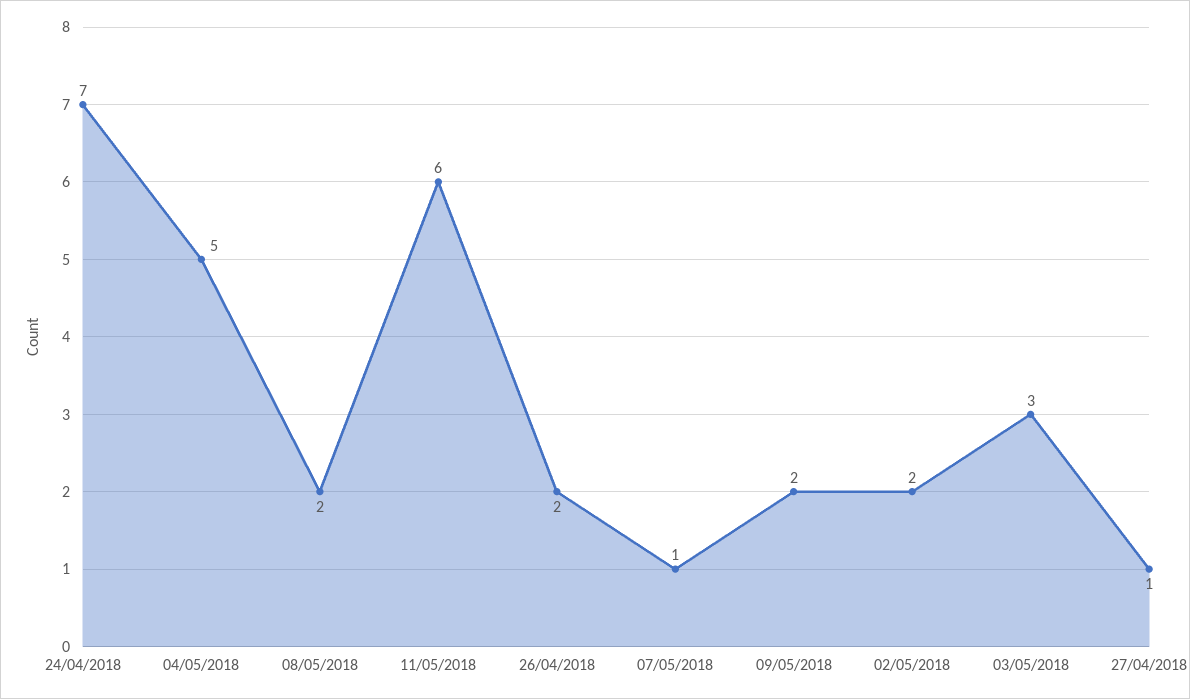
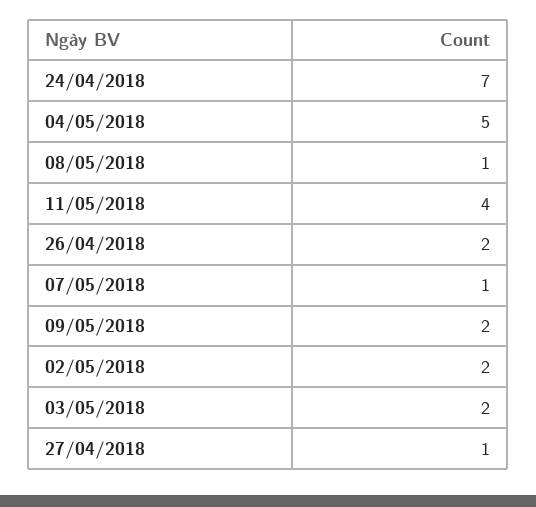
  {
    "24/04/2018": 7,
    "04/05/2018": 5,
-   "08/05/2018": 2,
+   "08/05/2018": 1,
-   "11/05/2018": 6,
+   "11/05/2018": 4,
    "26/04/2018": 2,
    "07/05/2018": 1,
    "09/05/2018": 2,
    "02/05/2018": 2,
-   "03/05/2018": 3,
+   "03/05/2018": 2,
    "27/04/2018": 1
  }

